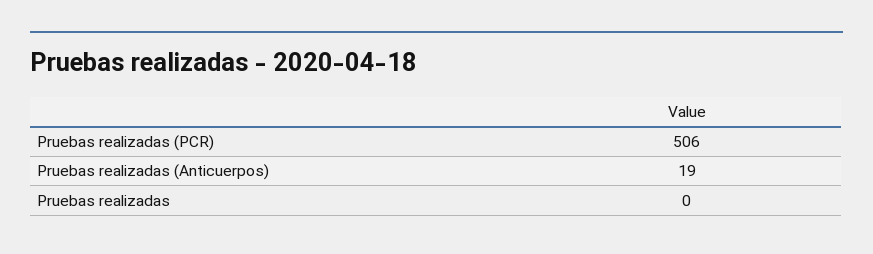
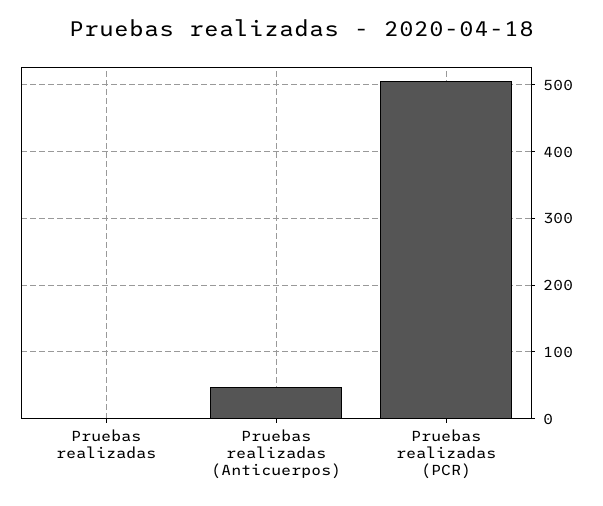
  {
    "Pruebas realizadas (PCR)": 506,
-   "Pruebas realizadas (Anticuerpos)": 19,
+   "Pruebas realizadas (Anticuerpos)": 50,
    "Pruebas realizadas": 0
  }

